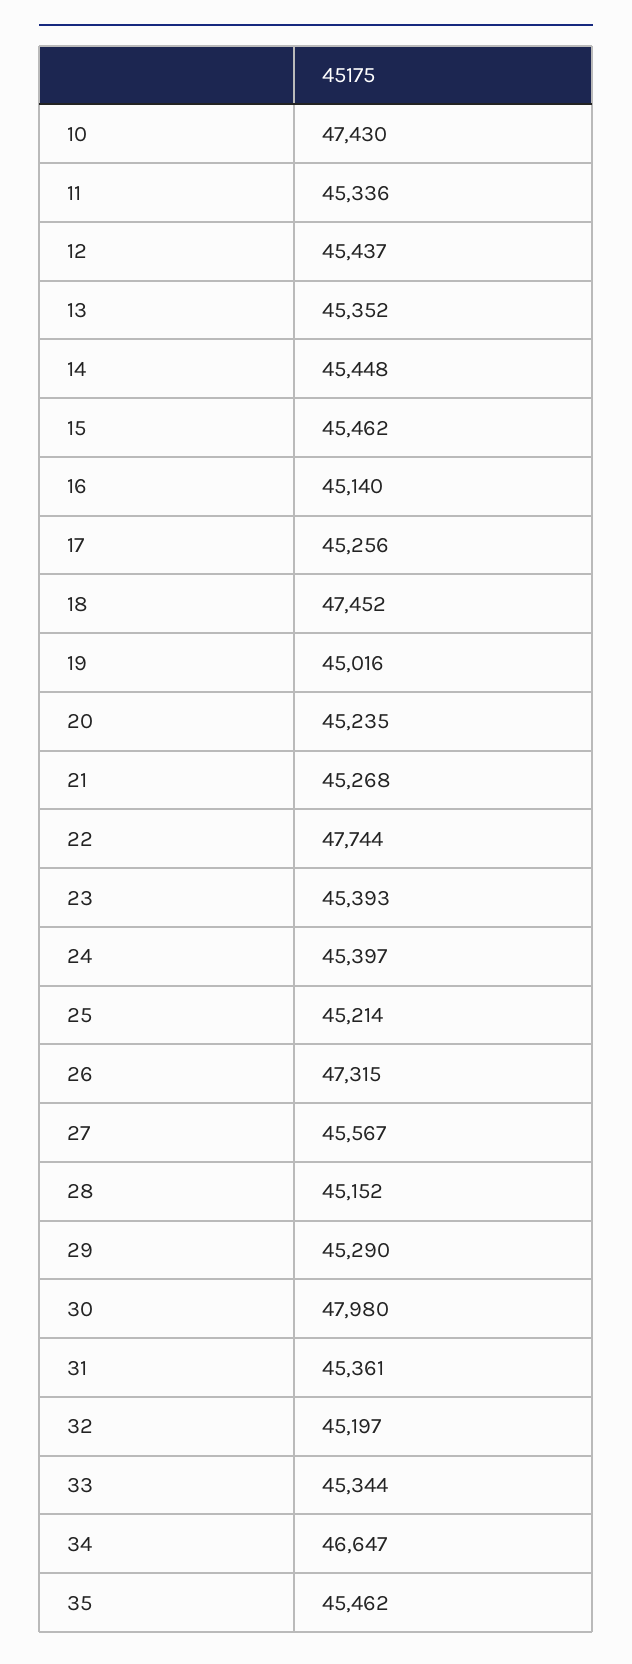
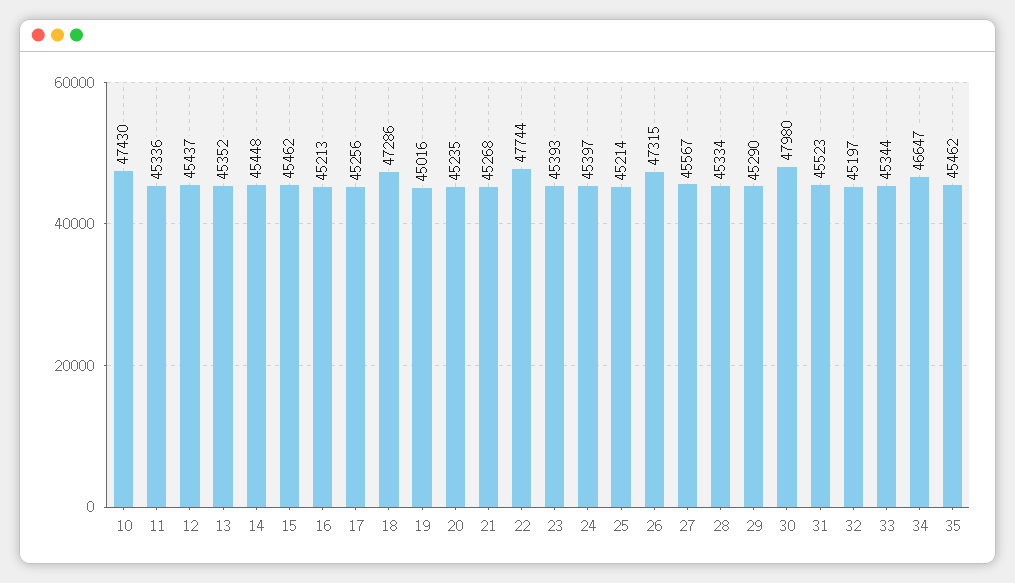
  {
    "10": 47430,
    "11": 45336,
    "12": 45437,
    "13": 45352,
    "14": 45448,
    "15": 45462,
-   "16": 45140,
+   "16": 45213,
    "17": 45256,
-   "18": 47452,
+   "18": 47286,
    "19": 45016,
    "20": 45235,
    "21": 45268,
    "22": 47744,
    "23": 45393,
    "24": 45397,
    "25": 45214,
    "26": 47315,
    "27": 45567,
-   "28": 45152,
+   "28": 45334,
    "29": 45290,
    "30": 47980,
-   "31": 45361,
+   "31": 45523,
    "32": 45197,
    "33": 45344,
    "34": 46647,
    "35": 45462
  }

